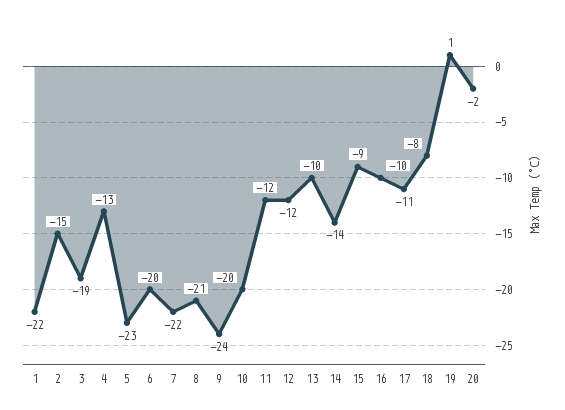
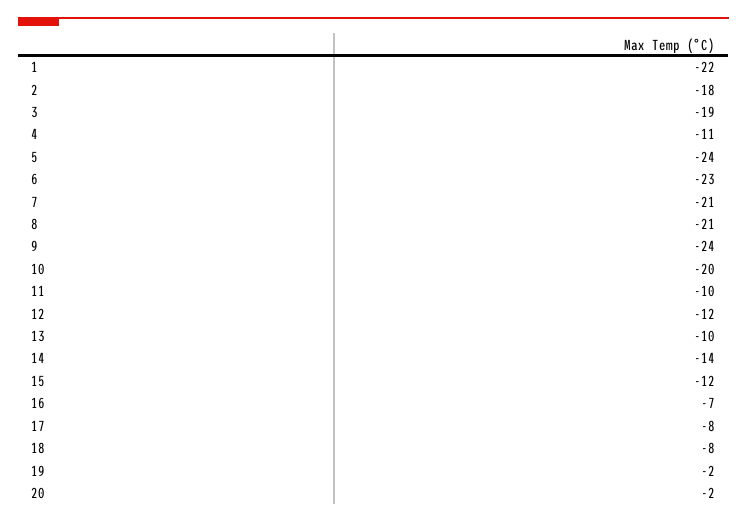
  {
    "1": -22,
-   "2": -15,
+   "2": -18,
    "3": -19,
-   "4": -13,
+   "4": -11,
-   "5": -23,
+   "5": -24,
-   "6": -20,
+   "6": -23,
-   "7": -22,
+   "7": -21,
    "8": -21,
    "9": -24,
    "10": -20,
-   "11": -12,
+   "11": -10,
    "12": -12,
    "13": -10,
    "14": -14,
-   "15": -9,
+   "15": -12,
-   "16": -10,
+   "16": -7,
-   "17": -11,
+   "17": -8,
    "18": -8,
-   "19": 1,
+   "19": -2,
    "20": -2
  }

